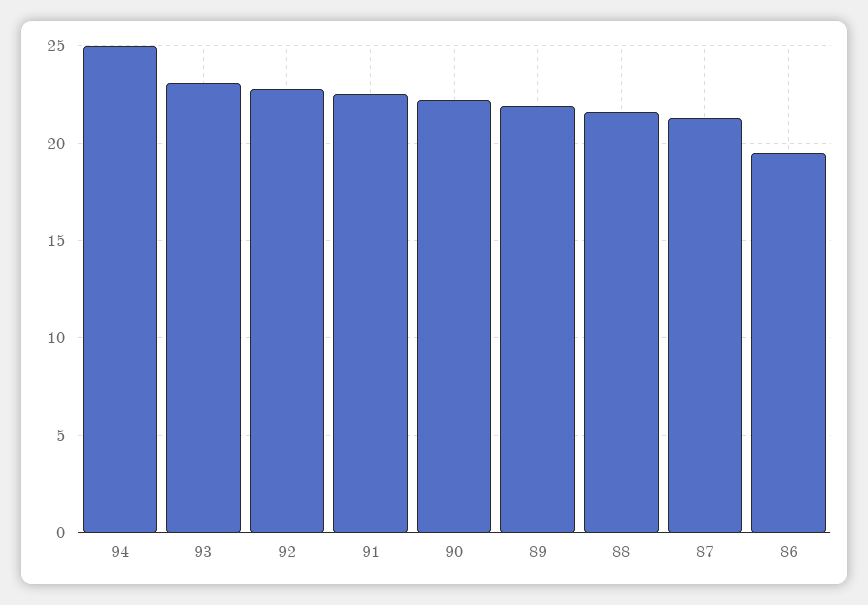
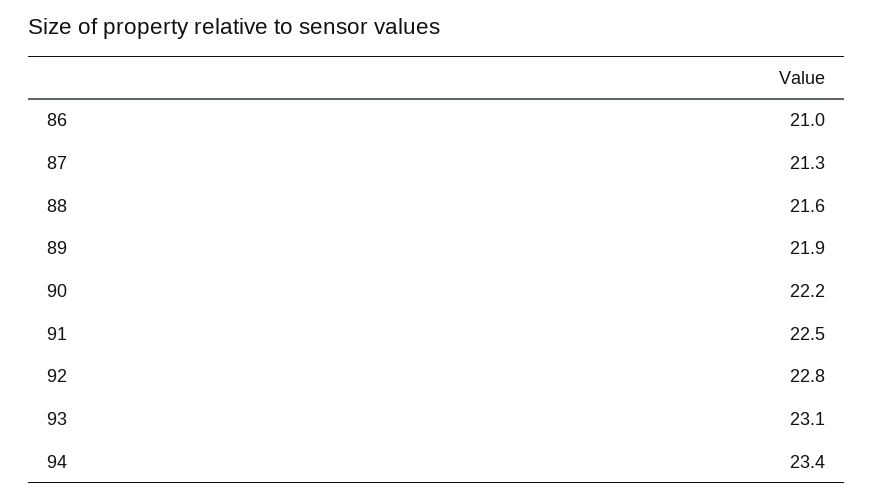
  {
-   "94": 25,
+   "94": 23.4,
    "93": 23.1,
    "92": 22.8,
    "91": 22.5,
    "90": 22.2,
    "89": 21.9,
    "88": 21.6,
    "87": 21.3,
-   "86": 19.5
+   "86": 21
  }

